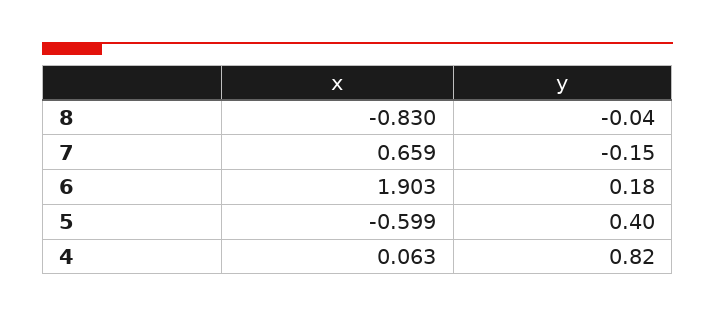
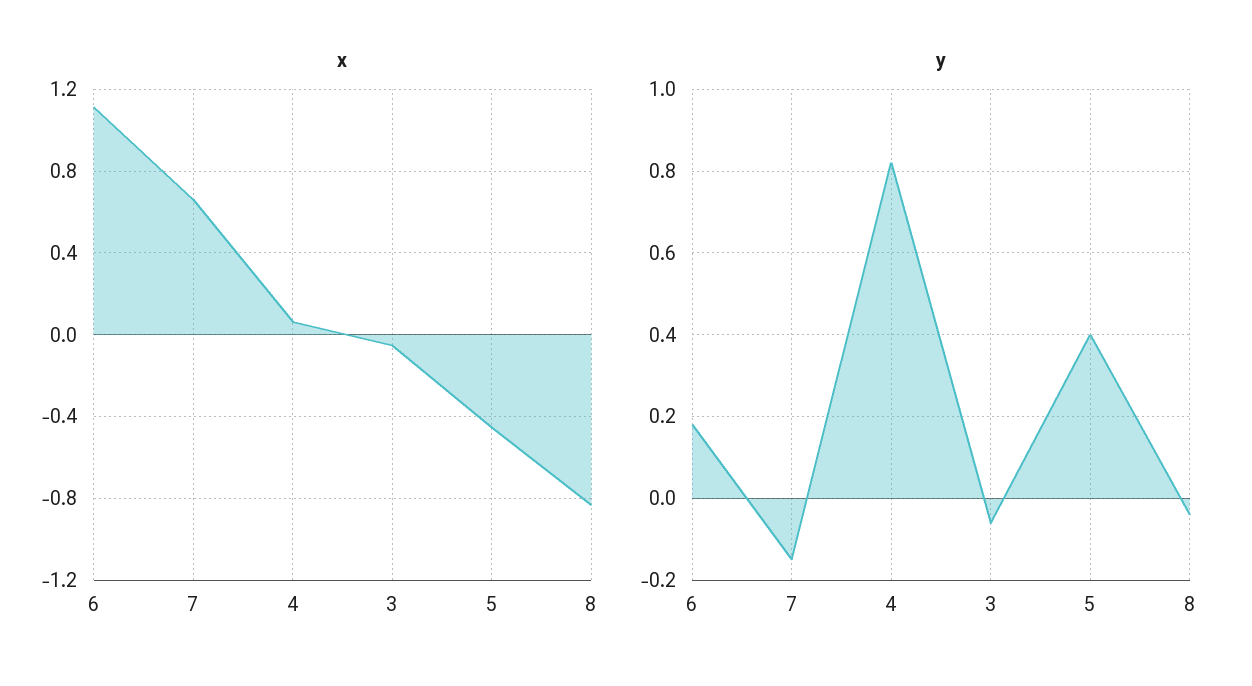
  {
    "x": {
      "8": -0.83,
      "7": 0.659,
-     "6": 1.903,
+     "6": 1.1,
-     "5": -0.599,
+     "5": -0.45,
-     "4": 0.063
+     "4": 0.063,
+     "3": -0.05
    },
    "y": {
      "8": -0.04,
      "7": -0.15,
      "6": 0.18,
      "5": 0.4,
-     "4": 0.82
+     "4": 0.82,
+     "3": -0.05
    }
  }

